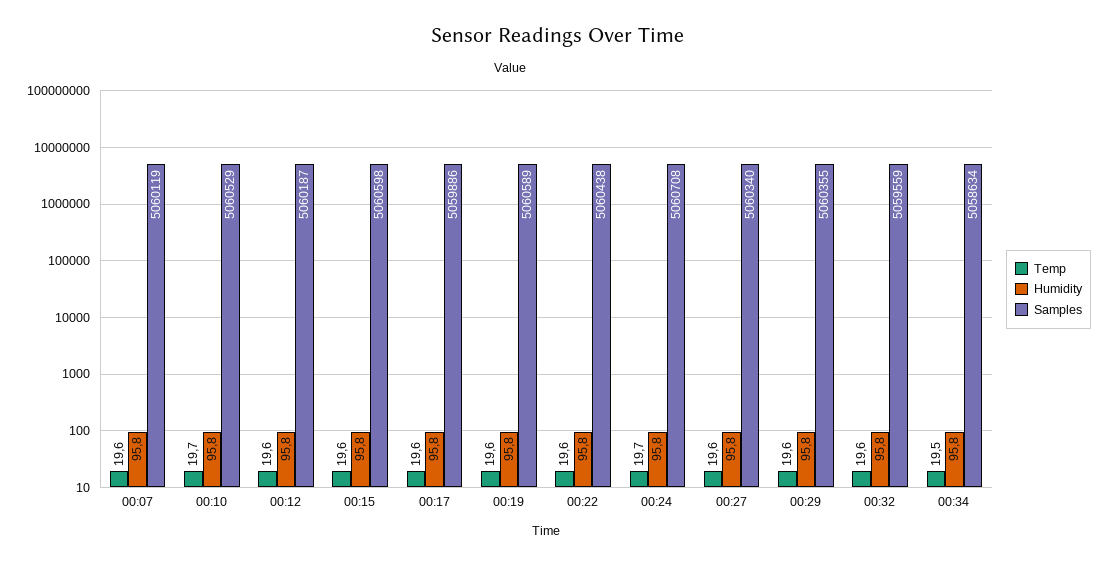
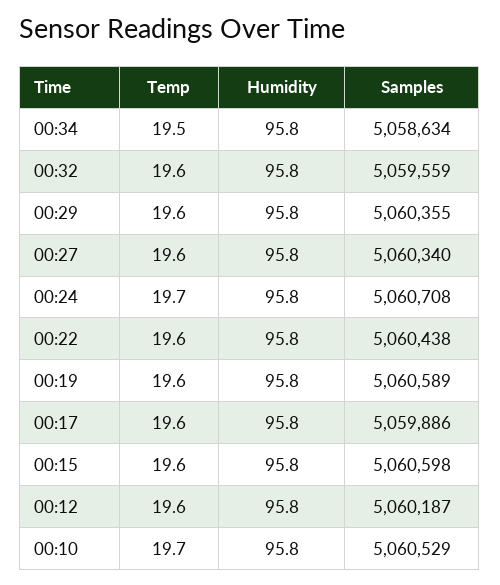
  {
    "Temp": {
-     "00:07": 19.6,
      "00:10": 19.7,
      "00:12": 19.6,
      "00:15": 19.6,
      "00:17": 19.6,
      "00:19": 19.6,
      "00:22": 19.6,
      "00:24": 19.7,
      "00:27": 19.6,
      "00:29": 19.6,
      "00:32": 19.6,
      "00:34": 19.5
    },
    "Humidity": {
-     "00:07": 95.8,
      "00:10": 95.8,
      "00:12": 95.8,
      "00:15": 95.8,
      "00:17": 95.8,
      "00:19": 95.8,
      "00:22": 95.8,
      "00:24": 95.8,
      "00:27": 95.8,
      "00:29": 95.8,
      "00:32": 95.8,
      "00:34": 95.8
    },
    "Samples": {
-     "00:07": 5060119,
      "00:10": 5060529,
      "00:12": 5060187,
      "00:15": 5060598,
      "00:17": 5059886,
      "00:19": 5060589,
      "00:22": 5060438,
      "00:24": 5060708,
      "00:27": 5060340,
      "00:29": 5060355,
      "00:32": 5059559,
      "00:34": 5058634
    }
  }

